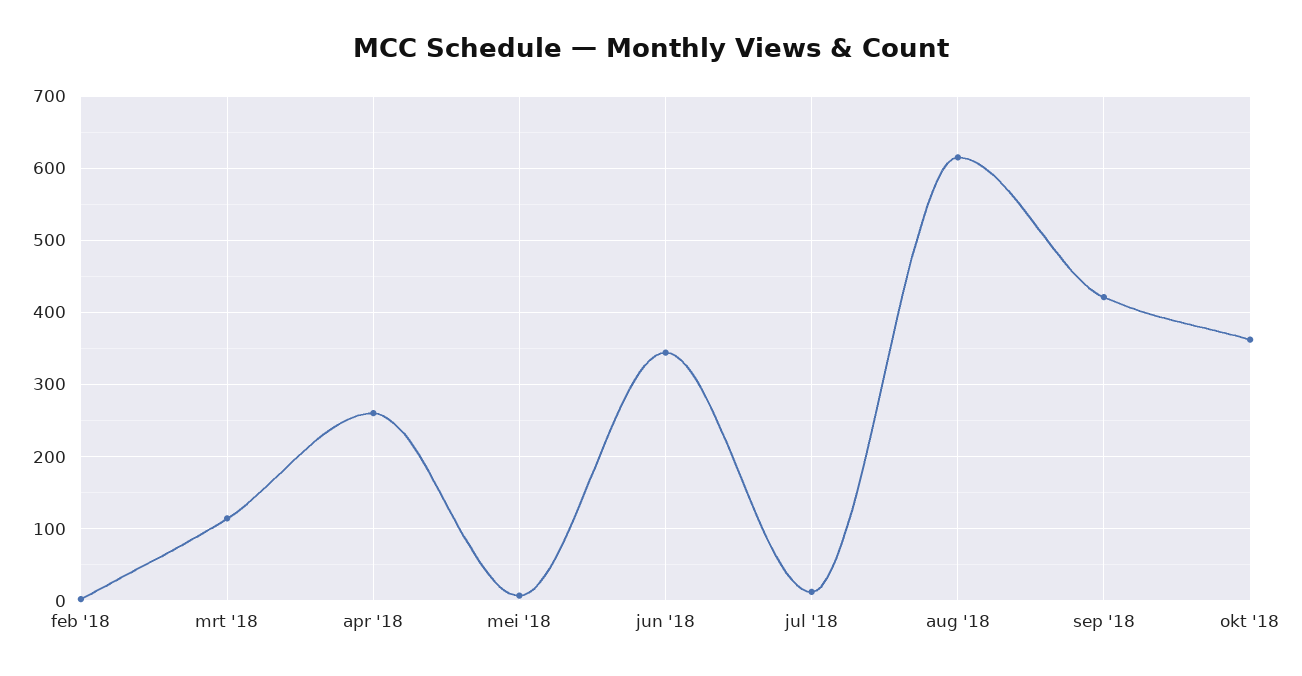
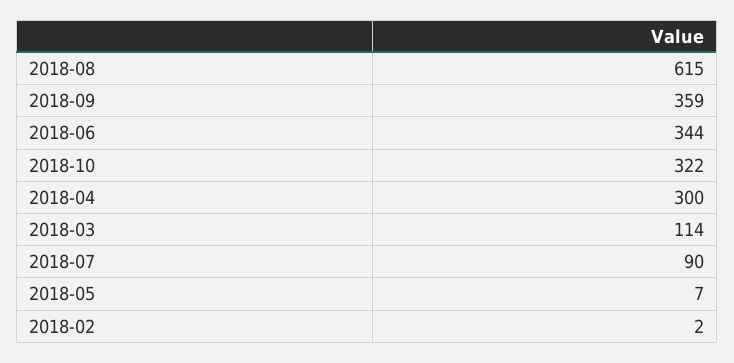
  {
    "feb '18": 2,
    "mrt '18": 114,
-   "apr '18": 260,
+   "apr '18": 300,
    "mei '18": 7,
    "jun '18": 344,
-   "jul '18": 10,
+   "jul '18": 90,
    "aug '18": 615,
-   "sep '18": 420,
+   "sep '18": 359,
-   "okt '18": 360
+   "okt '18": 322
  }

